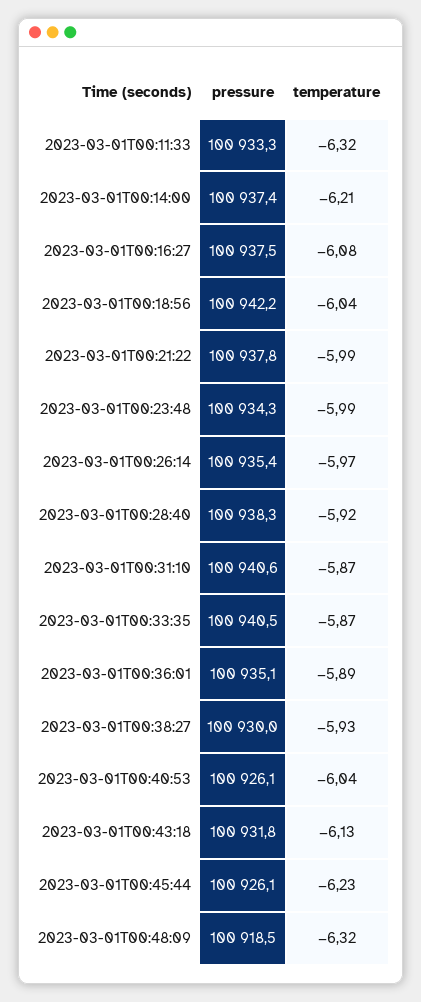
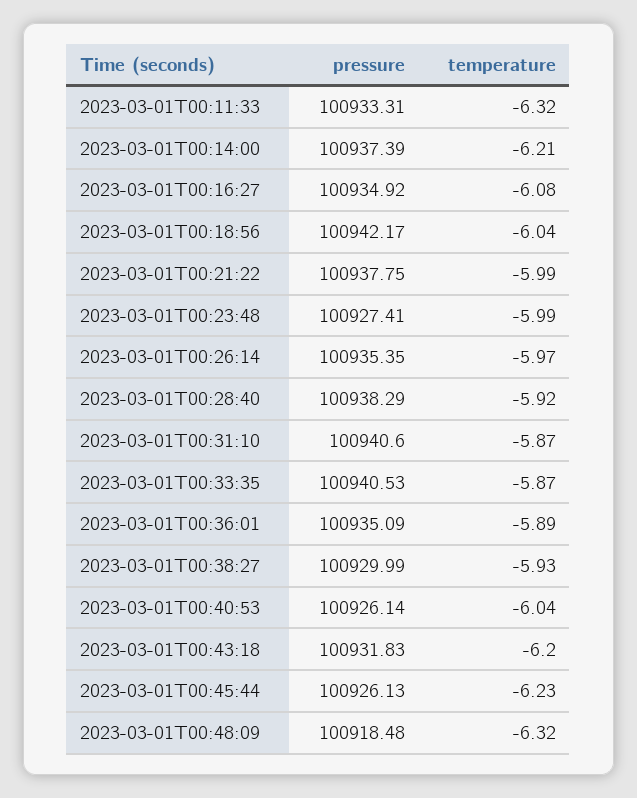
  {
    "pressure": {
      "2023-03-01T00:11:33": 100933.31,
      "2023-03-01T00:14:00": 100937.39,
-     "2023-03-01T00:16:27": 100937.5,
+     "2023-03-01T00:16:27": 100934.92,
      "2023-03-01T00:18:56": 100942.17,
      "2023-03-01T00:21:22": 100937.75,
-     "2023-03-01T00:23:48": 100934.3,
+     "2023-03-01T00:23:48": 100927.41,
      "2023-03-01T00:26:14": 100935.35,
      "2023-03-01T00:28:40": 100938.29,
      "2023-03-01T00:31:10": 100940.6,
      "2023-03-01T00:33:35": 100940.53,
      "2023-03-01T00:36:01": 100935.09,
      "2023-03-01T00:38:27": 100929.99,
      "2023-03-01T00:40:53": 100926.14,
      "2023-03-01T00:43:18": 100931.83,
      "2023-03-01T00:45:44": 100926.13,
      "2023-03-01T00:48:09": 100918.48
    },
    "temperature": {
      "2023-03-01T00:11:33": -6.32,
      "2023-03-01T00:14:00": -6.21,
      "2023-03-01T00:16:27": -6.08,
      "2023-03-01T00:18:56": -6.04,
      "2023-03-01T00:21:22": -5.99,
      "2023-03-01T00:23:48": -5.99,
      "2023-03-01T00:26:14": -5.97,
      "2023-03-01T00:28:40": -5.92,
      "2023-03-01T00:31:10": -5.87,
      "2023-03-01T00:33:35": -5.87,
      "2023-03-01T00:36:01": -5.89,
      "2023-03-01T00:38:27": -5.93,
      "2023-03-01T00:40:53": -6.04,
-     "2023-03-01T00:43:18": -6.13,
+     "2023-03-01T00:43:18": -6.2,
      "2023-03-01T00:45:44": -6.23,
      "2023-03-01T00:48:09": -6.32
    }
  }

